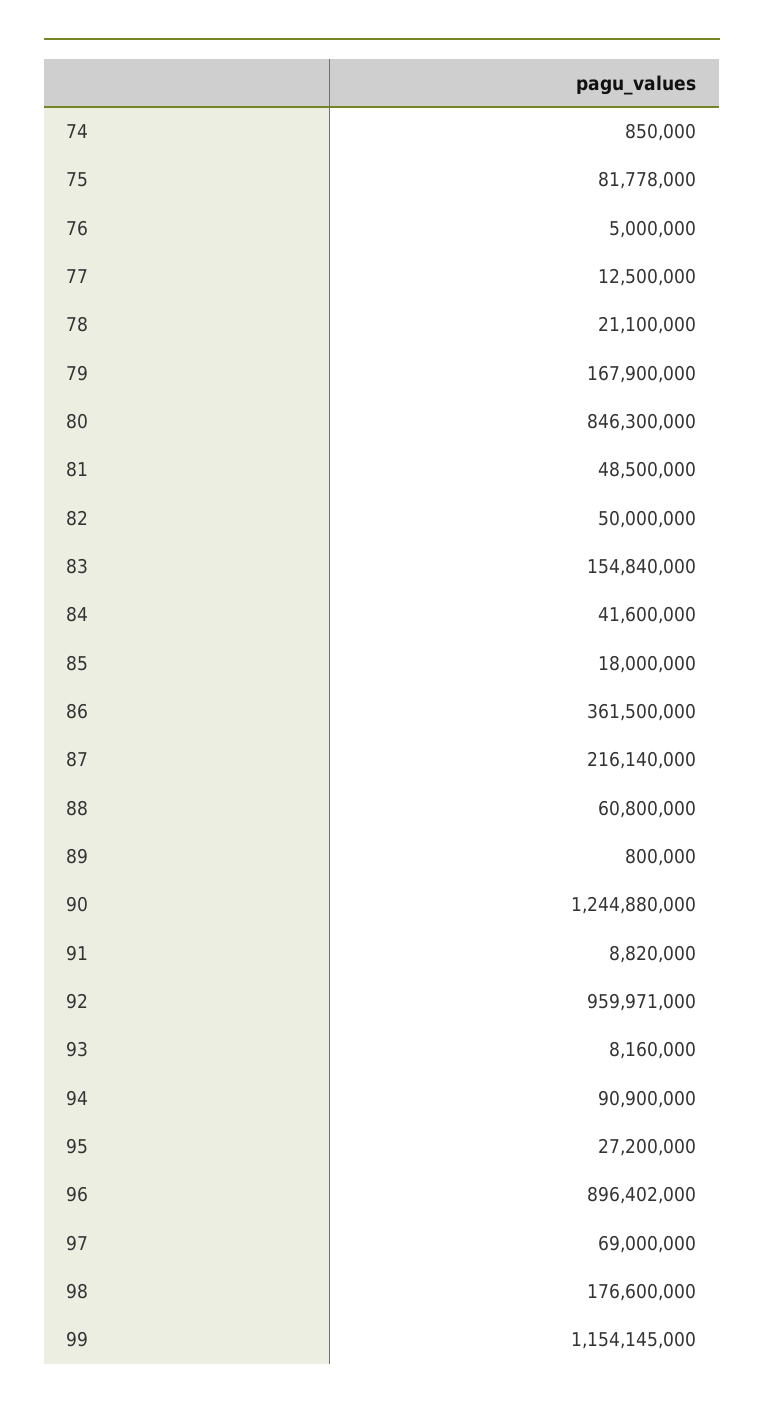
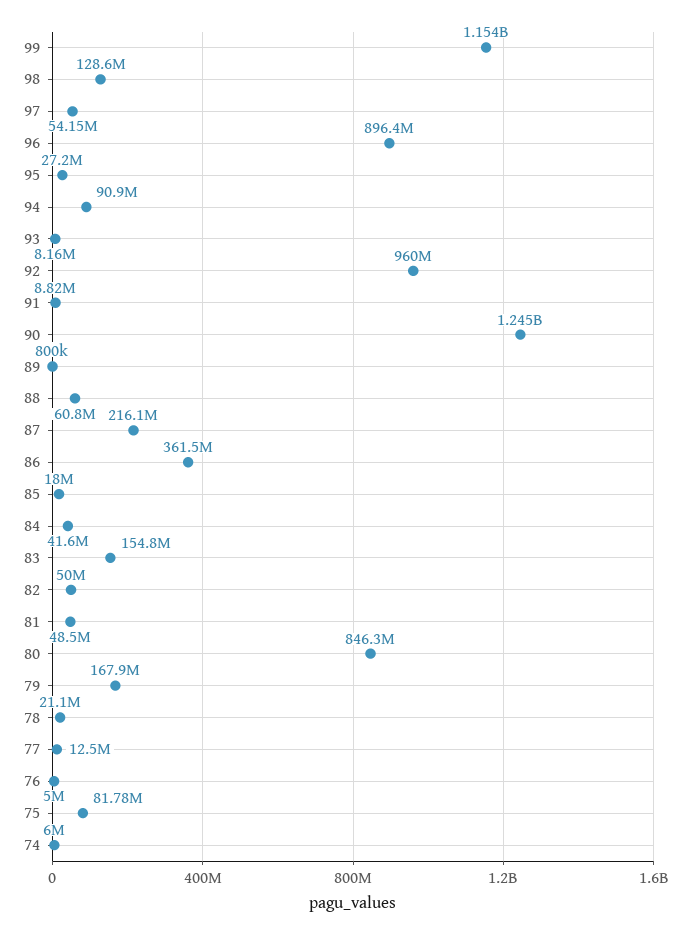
  {
-   "74": 850000,
+   "74": 6000000,
    "75": 81778000,
    "76": 5000000,
    "77": 12500000,
    "78": 21100000,
    "79": 167900000,
    "80": 846300000,
    "81": 48500000,
    "82": 50000000,
    "83": 154840000,
    "84": 41600000,
    "85": 18000000,
    "86": 361500000,
    "87": 216140000,
    "88": 60800000,
    "89": 800000,
    "90": 1244880000,
    "91": 8820000,
    "92": 959971000,
    "93": 8160000,
    "94": 90900000,
    "95": 27200000,
    "96": 896402000,
-   "97": 69000000,
+   "97": 54150000,
-   "98": 176600000,
+   "98": 128600000,
    "99": 1154145000
  }

